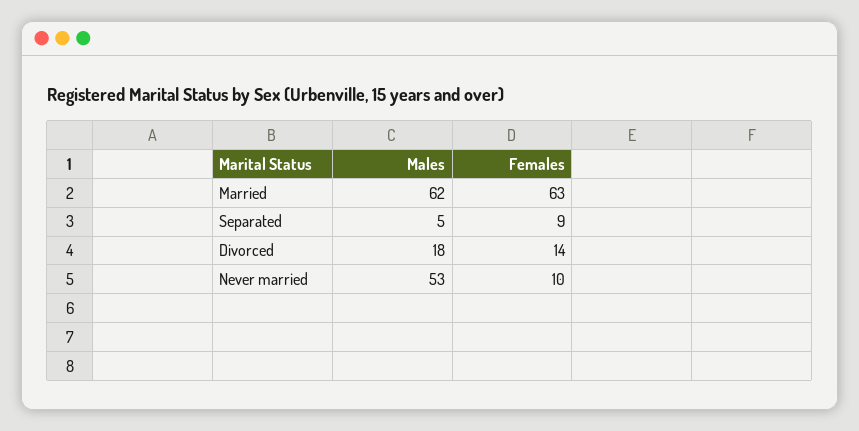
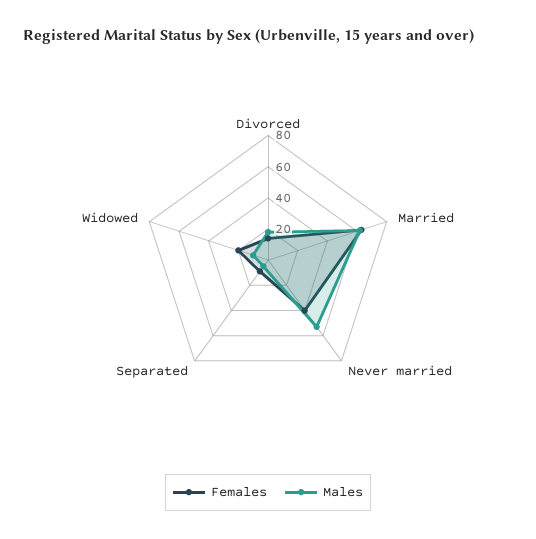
  {
    "Males": {
      "Married": 62,
      "Separated": 5,
      "Divorced": 18,
-     "Never married": 53
+     "Never married": 53,
+     "Widowed": 10
    },
    "Females": {
      "Married": 63,
      "Separated": 9,
      "Divorced": 14,
-     "Never married": 10
+     "Never married": 40,
+     "Widowed": 20
    }
  }

